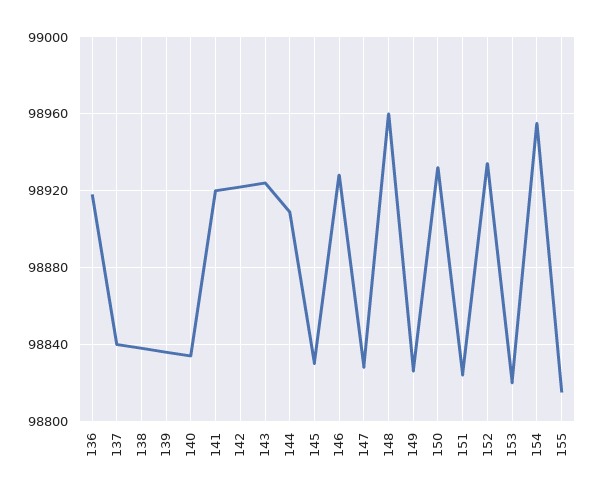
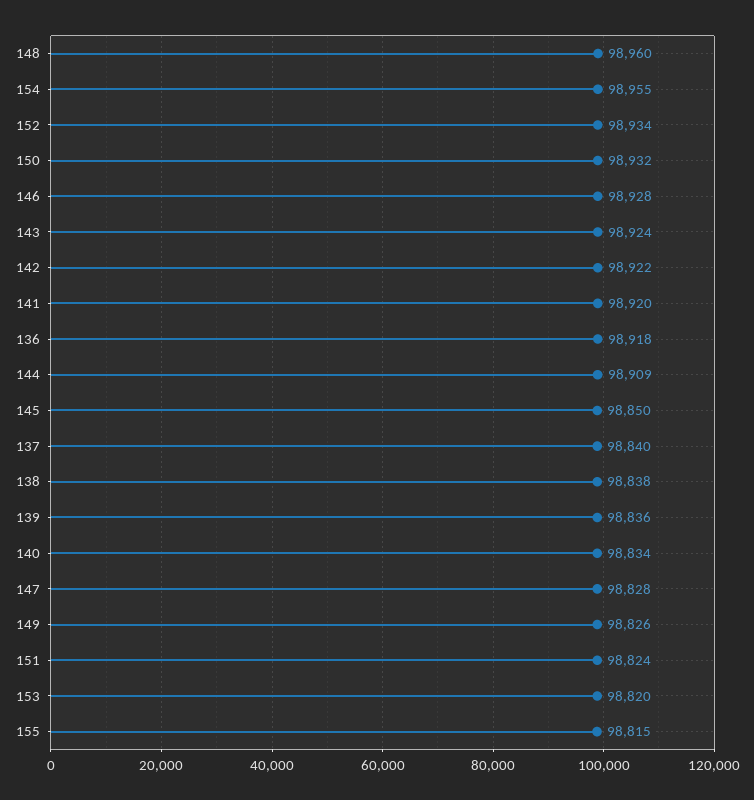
  {
    "136": 98918,
    "137": 98840,
    "138": 98838,
    "139": 98836,
    "140": 98834,
    "141": 98920,
    "142": 98922,
    "143": 98924,
    "144": 98909,
-   "145": 98830,
+   "145": 98850,
    "146": 98928,
    "147": 98828,
    "148": 98960,
    "149": 98826,
    "150": 98932,
    "151": 98824,
    "152": 98934,
    "153": 98820,
    "154": 98955,
    "155": 98815
  }

